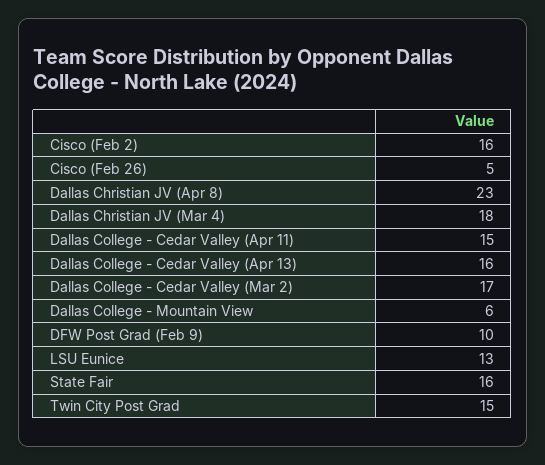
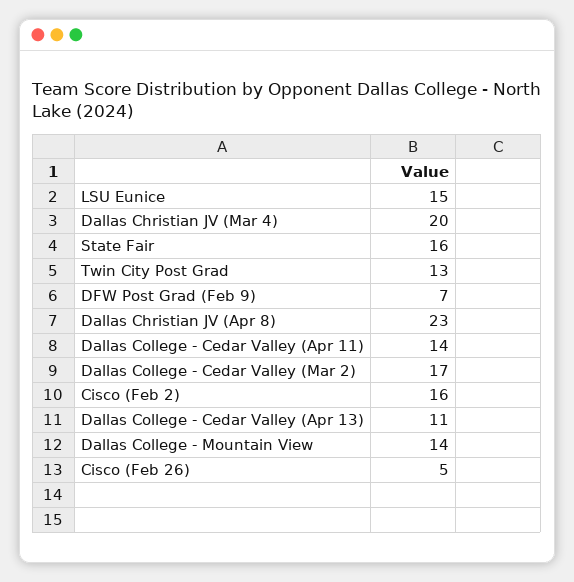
  {
    "Cisco (Feb 2)": 16,
    "Cisco (Feb 26)": 5,
    "Dallas Christian JV (Apr 8)": 23,
-   "Dallas Christian JV (Mar 4)": 18,
+   "Dallas Christian JV (Mar 4)": 20,
-   "Dallas College - Cedar Valley (Apr 11)": 15,
+   "Dallas College - Cedar Valley (Apr 11)": 14,
-   "Dallas College - Cedar Valley (Apr 13)": 16,
+   "Dallas College - Cedar Valley (Apr 13)": 11,
    "Dallas College - Cedar Valley (Mar 2)": 17,
-   "Dallas College - Mountain View": 6,
+   "Dallas College - Mountain View": 14,
-   "DFW Post Grad (Feb 9)": 10,
+   "DFW Post Grad (Feb 9)": 7,
-   "LSU Eunice": 13,
+   "LSU Eunice": 15,
    "State Fair": 16,
-   "Twin City Post Grad": 15
+   "Twin City Post Grad": 13
  }

